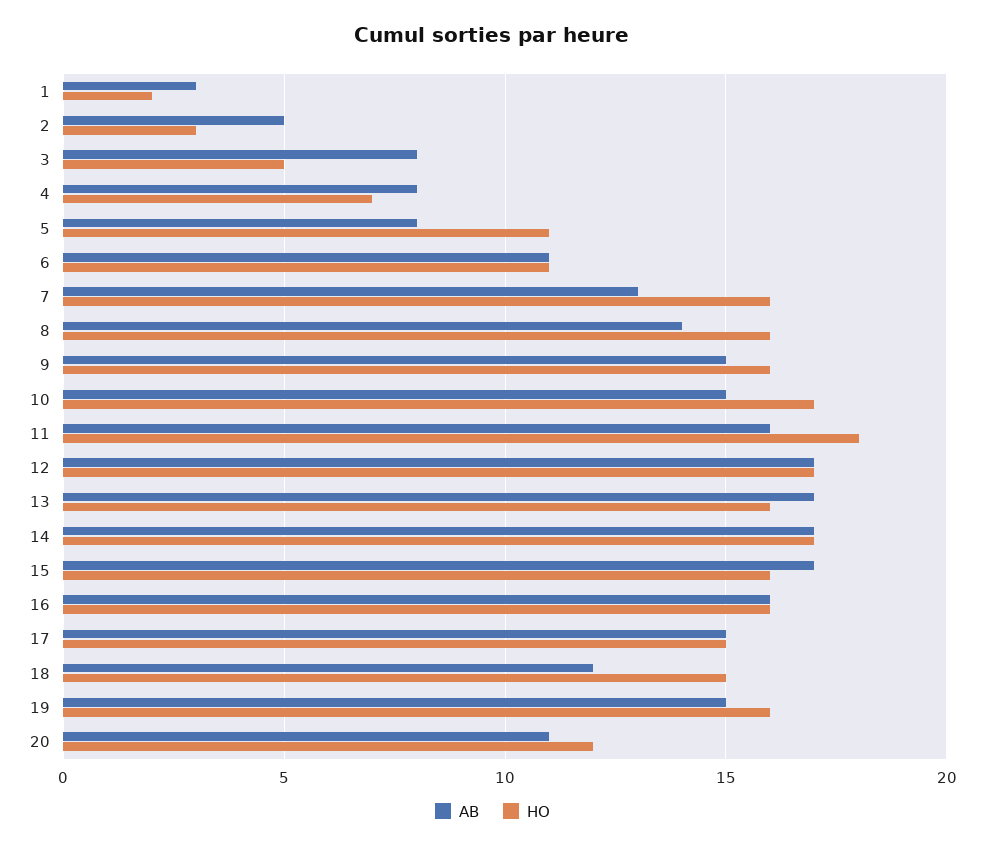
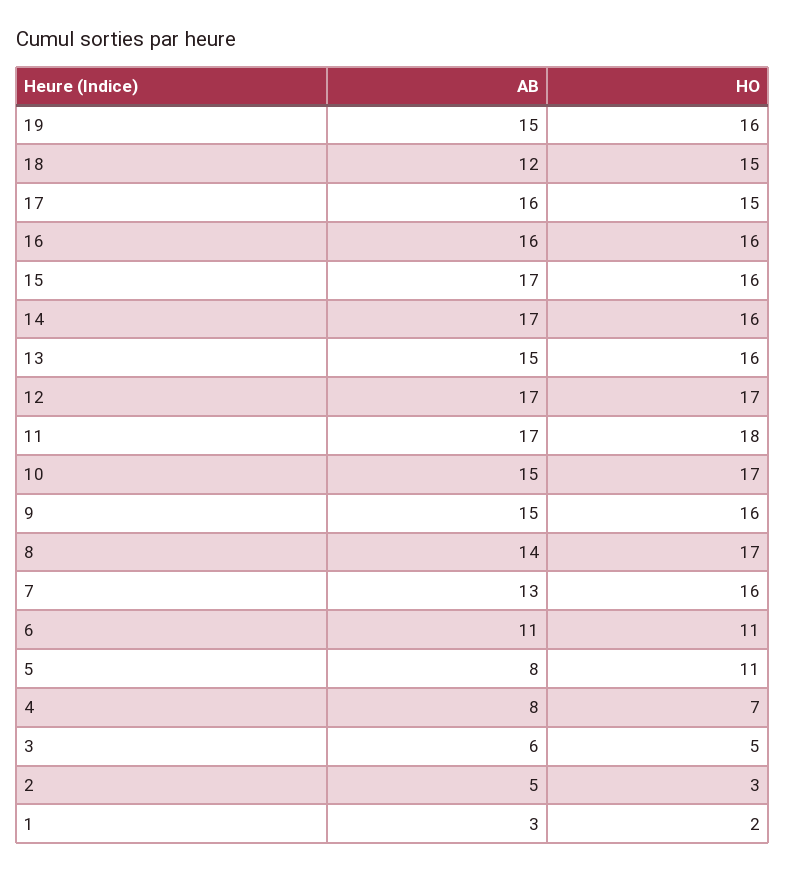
  {
    "AB": {
      "1": 3,
      "2": 5,
-     "3": 8,
+     "3": 6,
      "4": 8,
      "5": 8,
      "6": 11,
      "7": 13,
      "8": 14,
      "9": 15,
      "10": 15,
-     "11": 16,
+     "11": 17,
      "12": 17,
-     "13": 17,
+     "13": 15,
      "14": 17,
      "15": 17,
      "16": 16,
-     "17": 15,
+     "17": 16,
      "18": 12,
-     "19": 15,
+     "19": 15
-     "20": 11
    },
    "HO": {
      "1": 2,
      "2": 3,
      "3": 5,
      "4": 7,
      "5": 11,
      "6": 11,
      "7": 16,
-     "8": 16,
+     "8": 17,
      "9": 16,
      "10": 17,
      "11": 18,
      "12": 17,
      "13": 16,
-     "14": 17,
+     "14": 16,
      "15": 16,
      "16": 16,
      "17": 15,
      "18": 15,
-     "19": 16,
+     "19": 16
-     "20": 12
    }
  }

